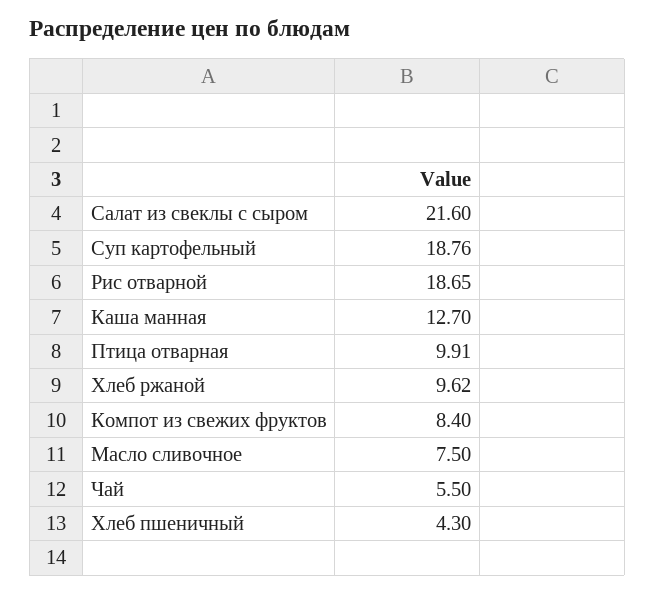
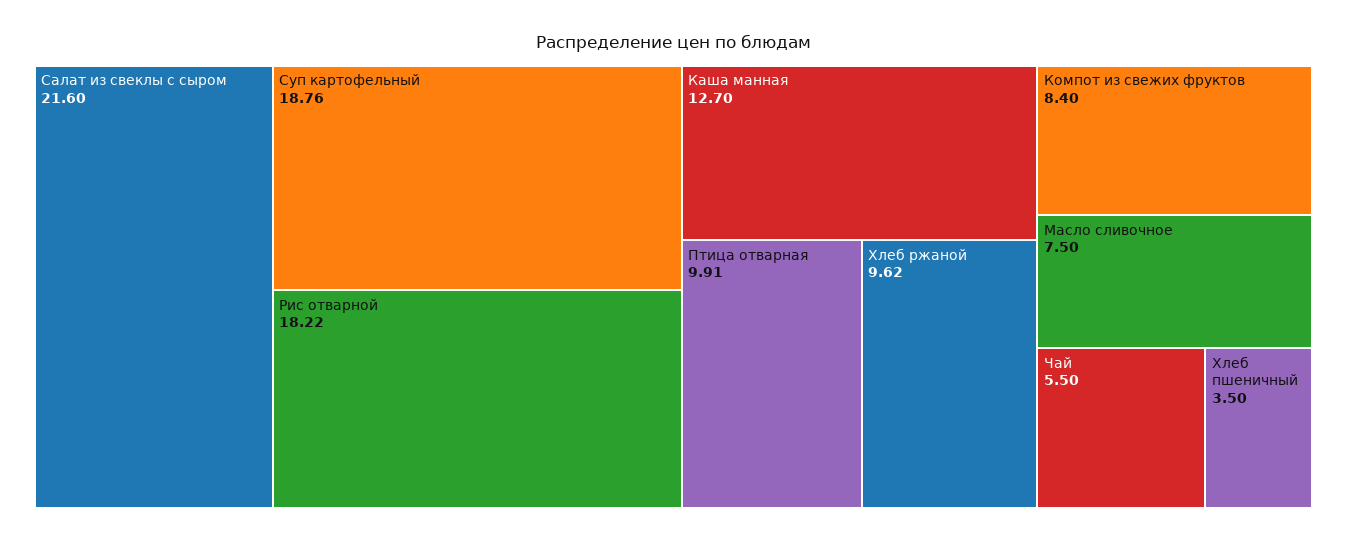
  {
    "Салат из свеклы с сыром": 21.6,
    "Суп картофельный": 18.76,
-   "Рис отварной": 18.65,
+   "Рис отварной": 18.22,
    "Каша манная": 12.7,
    "Птица отварная": 9.91,
    "Хлеб ржаной": 9.62,
    "Компот из свежих фруктов": 8.4,
    "Масло сливочное": 7.5,
    "Чай": 5.5,
-   "Хлеб пшеничный": 4.3
+   "Хлеб пшеничный": 3.5
  }

